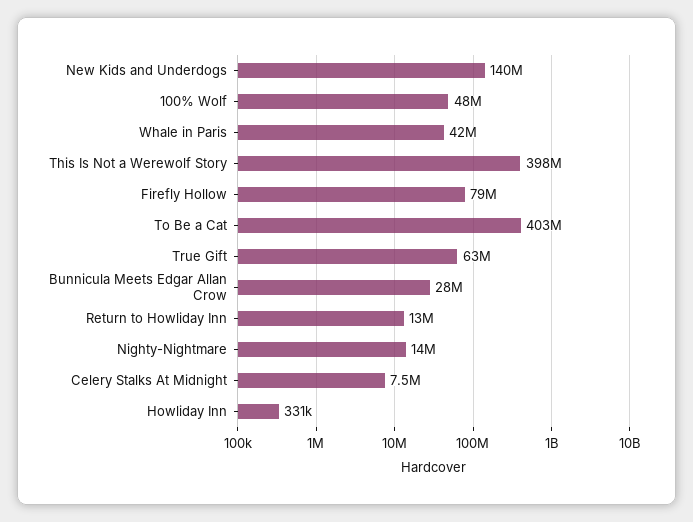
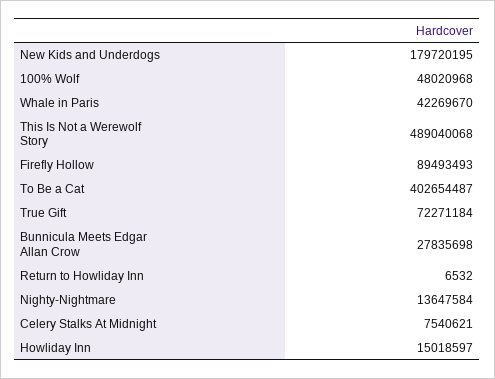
  {
-   "New Kids and Underdogs": 140000000,
+   "New Kids and Underdogs": 179720195,
    "100% Wolf": 48020968,
    "Whale in Paris": 42269670,
-   "This Is Not a Werewolf Story": 398000000,
+   "This Is Not a Werewolf Story": 489040068,
-   "Firefly Hollow": 79000000,
+   "Firefly Hollow": 89493493,
    "To Be a Cat": 402654487,
-   "True Gift": 63000000,
+   "True Gift": 72271184,
    "Bunnicula Meets Edgar Allan Crow": 27835698,
-   "Return to Howliday Inn": 13000000,
+   "Return to Howliday Inn": 6532,
    "Nighty-Nightmare": 13647584,
    "Celery Stalks At Midnight": 7540621,
-   "Howliday Inn": 331000
+   "Howliday Inn": 15018597
  }

